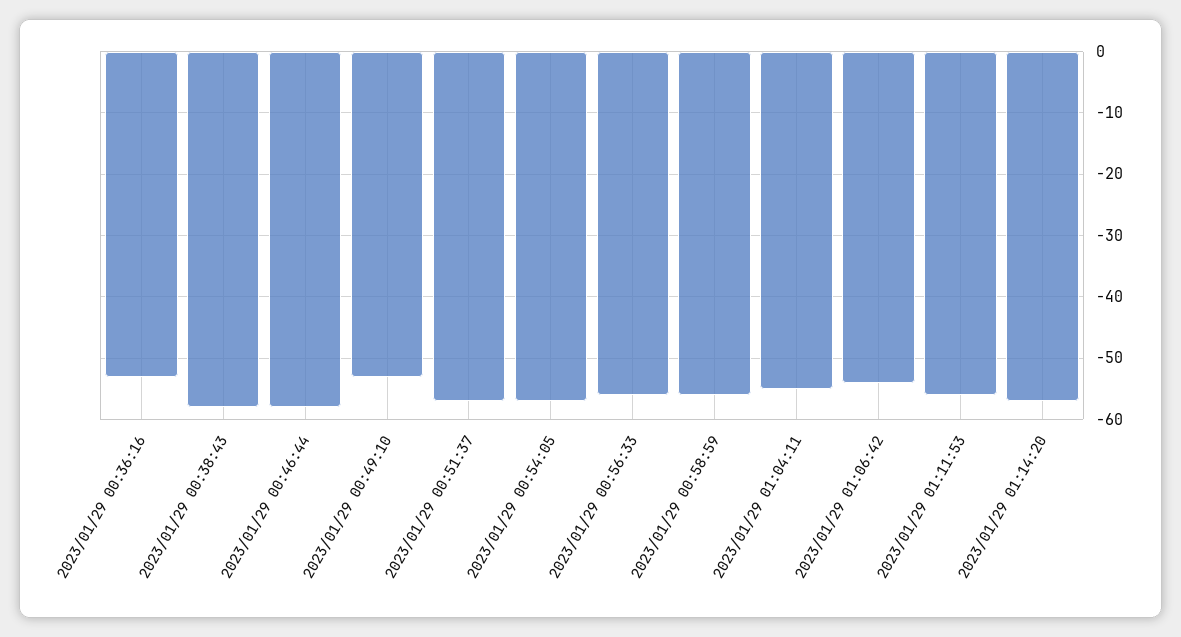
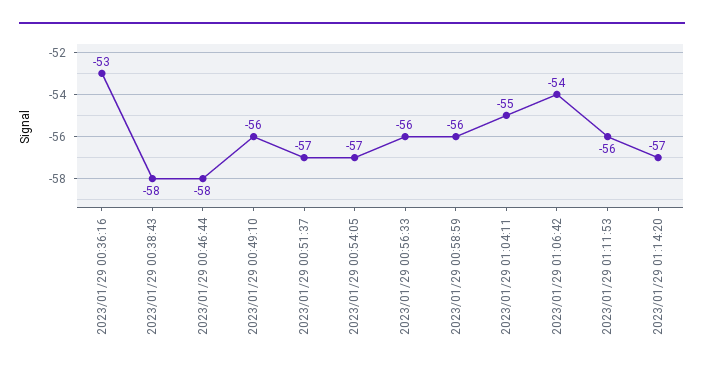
  {
    "2023/01/29 00:36:16": -53,
    "2023/01/29 00:38:43": -58,
    "2023/01/29 00:46:44": -58,
-   "2023/01/29 00:49:10": -53,
+   "2023/01/29 00:49:10": -56,
    "2023/01/29 00:51:37": -57,
    "2023/01/29 00:54:05": -57,
    "2023/01/29 00:56:33": -56,
    "2023/01/29 00:58:59": -56,
    "2023/01/29 01:04:11": -55,
    "2023/01/29 01:06:42": -54,
    "2023/01/29 01:11:53": -56,
    "2023/01/29 01:14:20": -57
  }

